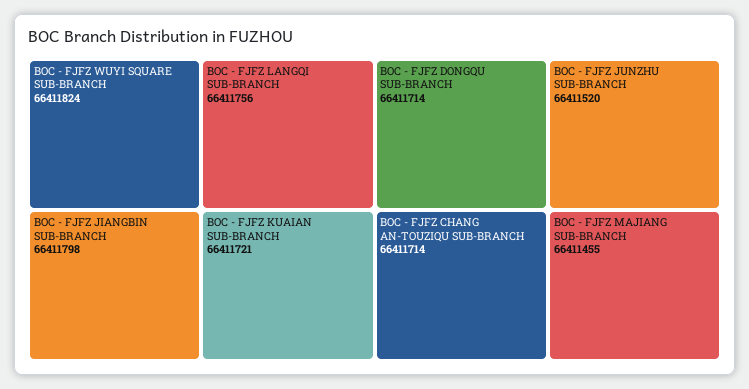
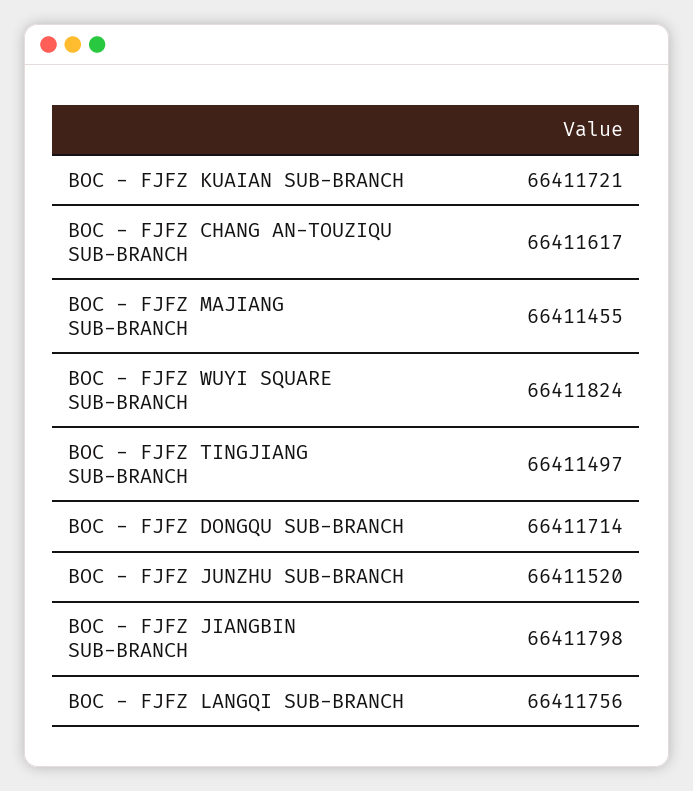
  {
    "BOC - FJFZ WUYI SQUARE SUB-BRANCH": 66411824,
    "BOC - FJFZ JIANGBIN SUB-BRANCH": 66411798,
    "BOC - FJFZ LANGQI SUB-BRANCH": 66411756,
    "BOC - FJFZ KUAIAN SUB-BRANCH": 66411721,
    "BOC - FJFZ DONGQU SUB-BRANCH": 66411714,
-   "BOC - FJFZ CHANG AN-TOUZIQU SUB-BRANCH": 66411714,
+   "BOC - FJFZ CHANG AN-TOUZIQU SUB-BRANCH": 66411617,
    "BOC - FJFZ JUNZHU SUB-BRANCH": 66411520,
-   "BOC - FJFZ MAJIANG SUB-BRANCH": 66411455
+   "BOC - FJFZ MAJIANG SUB-BRANCH": 66411455,
+   "BOC - FJFZ TINGJIANG SUB-BRANCH": 66411497
  }

